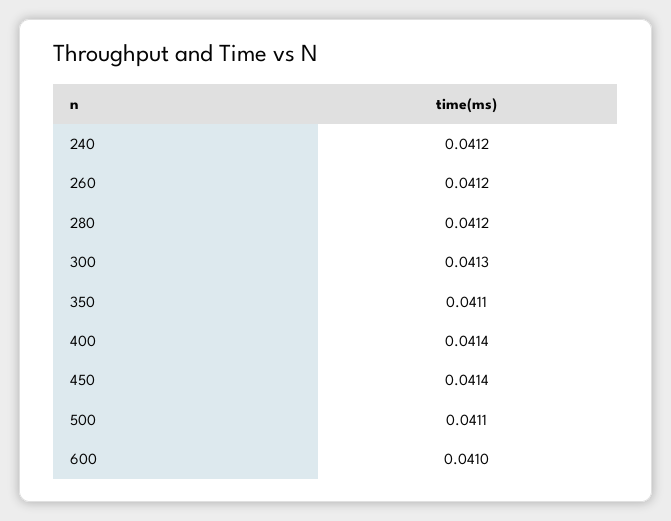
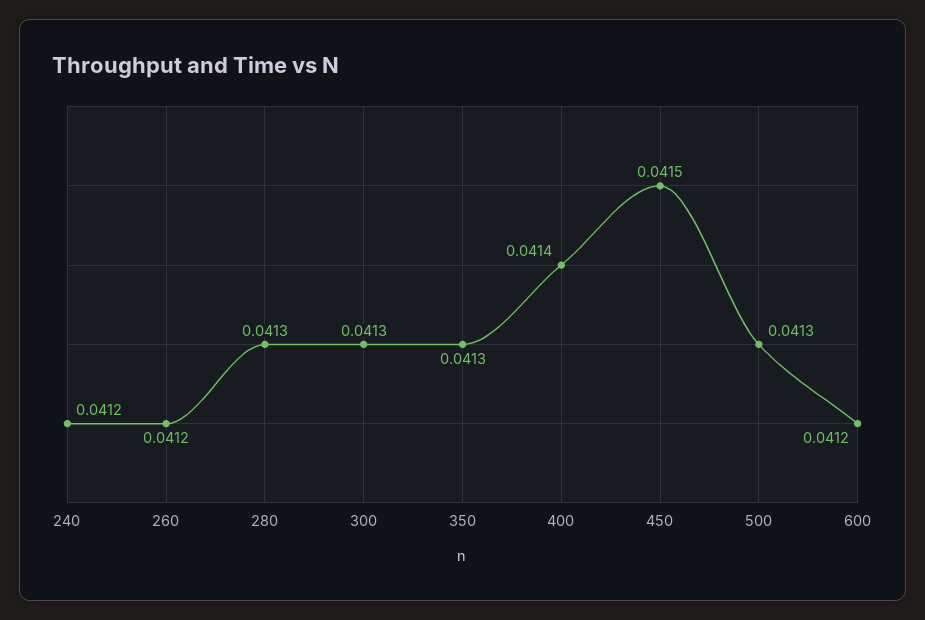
  {
    "240": 0.0412,
    "260": 0.0412,
-   "280": 0.0412,
+   "280": 0.0413,
    "300": 0.0413,
-   "350": 0.0411,
+   "350": 0.0413,
    "400": 0.0414,
-   "450": 0.0414,
+   "450": 0.0415,
-   "500": 0.0411,
+   "500": 0.0413,
-   "600": 0.041
+   "600": 0.0412
  }

